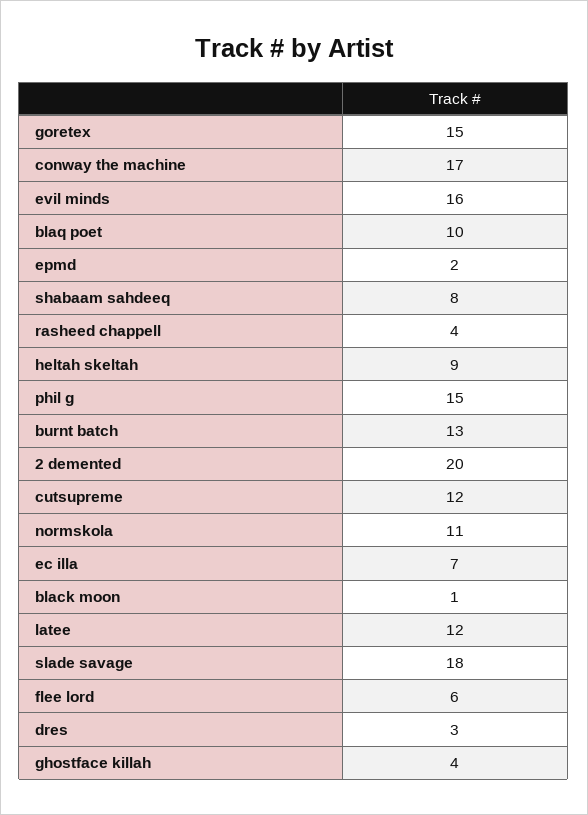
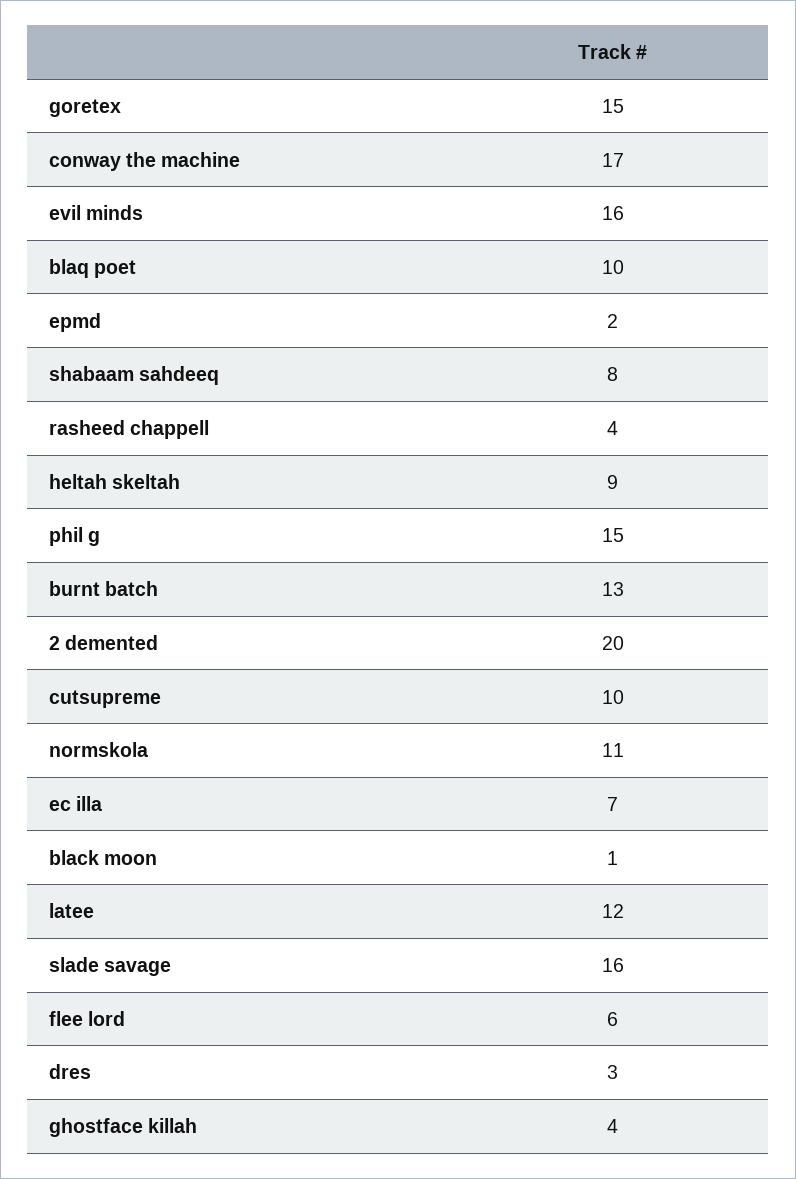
  {
    "goretex": 15,
    "conway the machine": 17,
    "evil minds": 16,
    "blaq poet": 10,
    "epmd": 2,
    "shabaam sahdeeq": 8,
    "rasheed chappell": 4,
    "heltah skeltah": 9,
    "phil g": 15,
    "burnt batch": 13,
    "2 demented": 20,
-   "cutsupreme": 12,
+   "cutsupreme": 10,
    "normskola": 11,
    "ec illa": 7,
    "black moon": 1,
    "latee": 12,
-   "slade savage": 18,
+   "slade savage": 16,
    "flee lord": 6,
    "dres": 3,
    "ghostface killah": 4
  }

